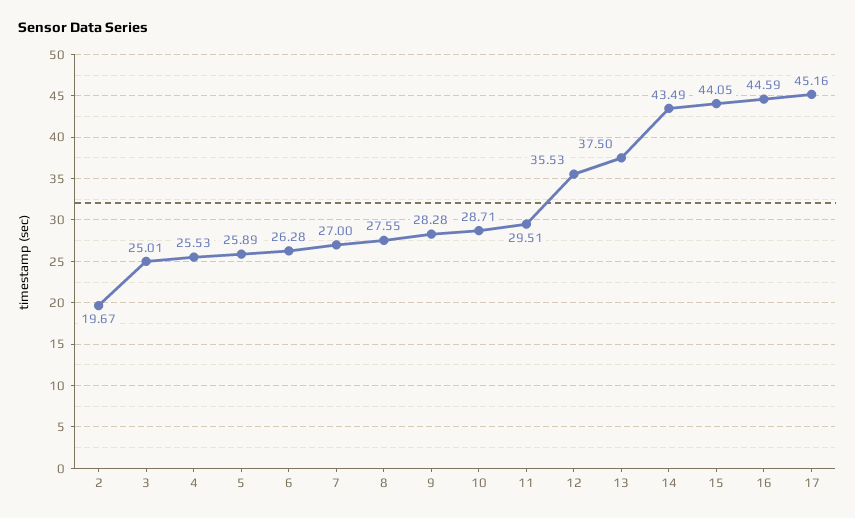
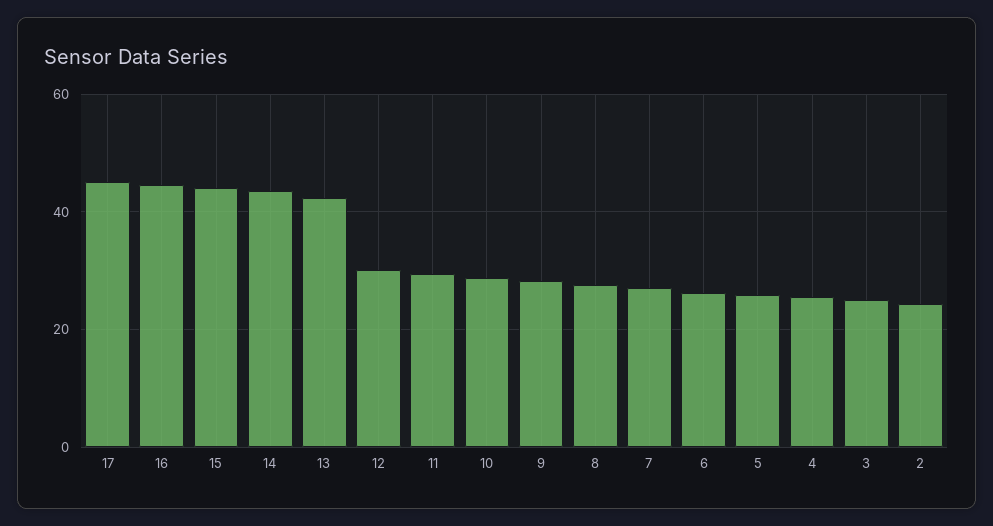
  {
-   "2": 19.67,
+   "2": 24,
    "3": 25.01,
    "4": 25.53,
    "5": 25.89,
    "6": 26.28,
    "7": 27,
    "8": 27.55,
    "9": 28.28,
    "10": 28.71,
    "11": 29.51,
-   "12": 35.53,
+   "12": 30,
-   "13": 37.5,
+   "13": 42,
    "14": 43.49,
    "15": 44.05,
    "16": 44.59,
    "17": 45.16
  }

